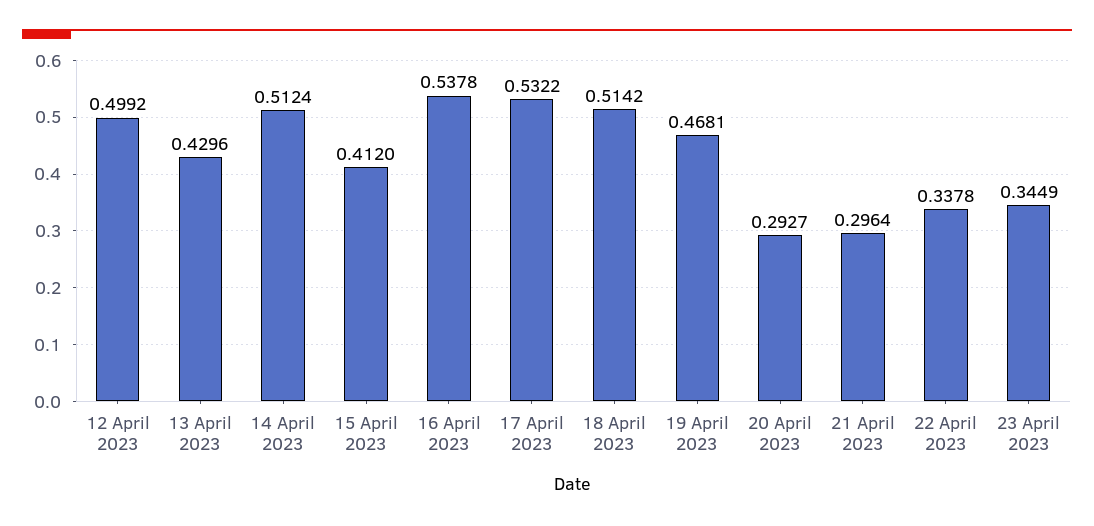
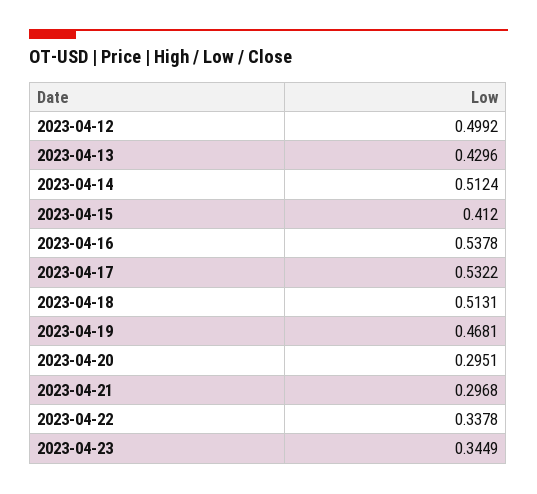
  {
    "12 April 2023": 0.4992,
    "13 April 2023": 0.4296,
    "14 April 2023": 0.5124,
    "15 April 2023": 0.412,
    "16 April 2023": 0.5378,
    "17 April 2023": 0.5322,
-   "18 April 2023": 0.5142,
+   "18 April 2023": 0.5131,
    "19 April 2023": 0.4681,
-   "20 April 2023": 0.2927,
+   "20 April 2023": 0.2951,
-   "21 April 2023": 0.2964,
+   "21 April 2023": 0.2968,
    "22 April 2023": 0.3378,
    "23 April 2023": 0.3449
  }

